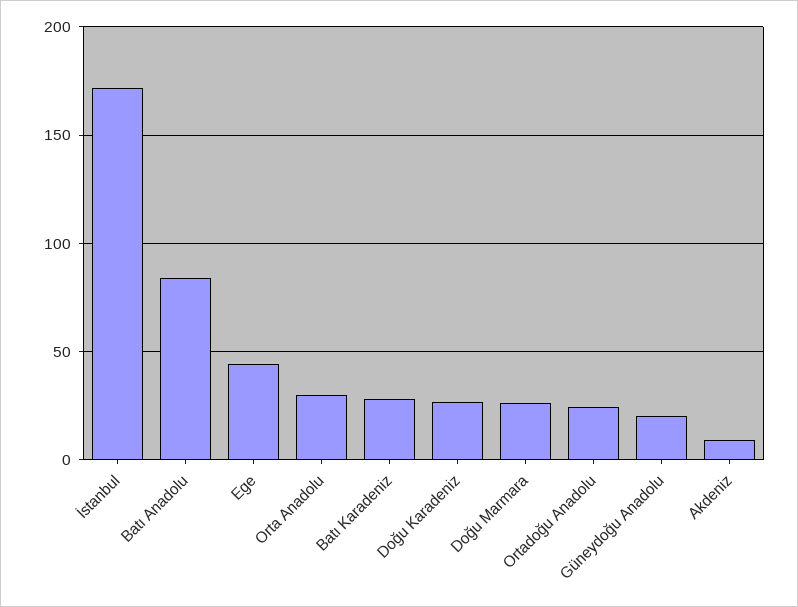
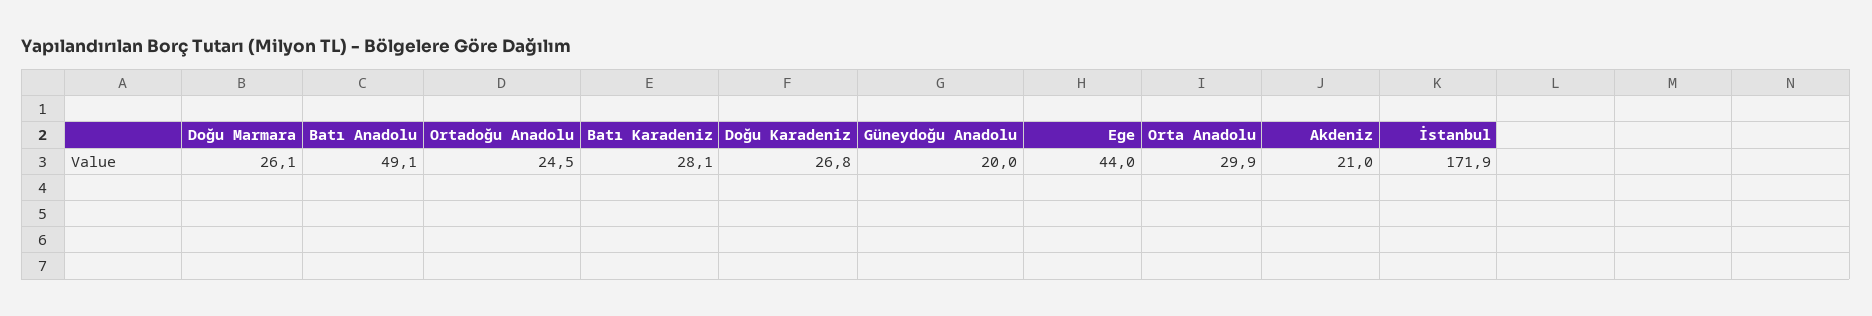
  {
    "İstanbul": 171.9,
-   "Batı Anadolu": 85,
+   "Batı Anadolu": 49.1,
    "Ege": 44,
    "Orta Anadolu": 29.9,
    "Batı Karadeniz": 28.1,
    "Doğu Karadeniz": 26.8,
    "Doğu Marmara": 26.1,
    "Ortadoğu Anadolu": 24.5,
    "Güneydoğu Anadolu": 20,
-   "Akdeniz": 10
+   "Akdeniz": 21
  }

